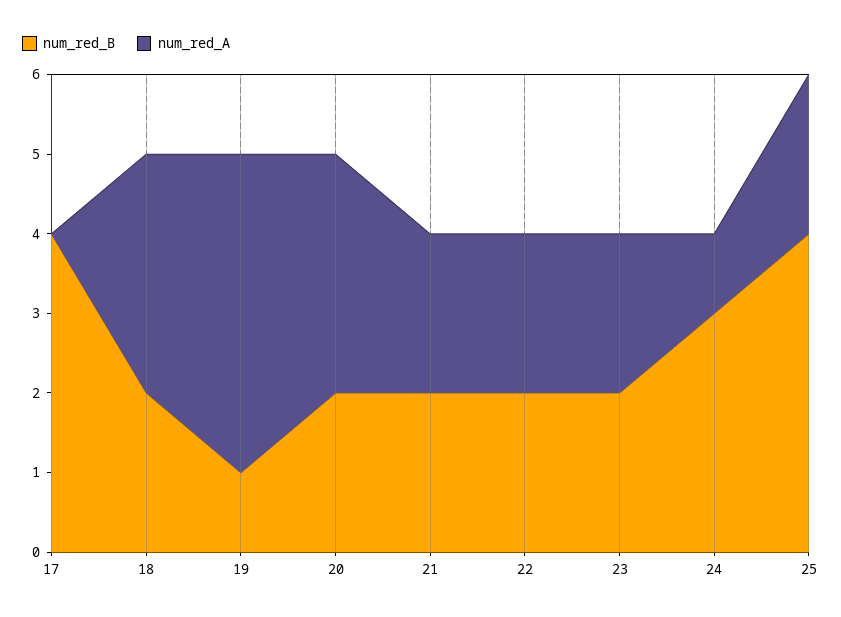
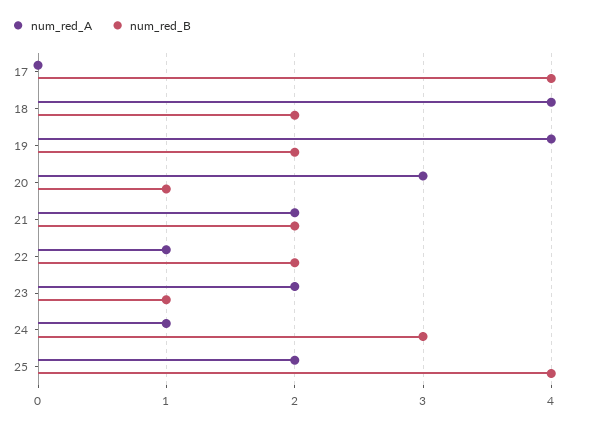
  {
    "num_red_B": {
      "17": 4,
      "18": 2,
-     "19": 1,
+     "19": 2,
-     "20": 2,
+     "20": 1,
      "21": 2,
      "22": 2,
-     "23": 2,
+     "23": 1,
      "24": 3,
      "25": 4
    },
    "num_red_A": {
      "17": 0,
-     "18": 3,
+     "18": 4,
      "19": 4,
      "20": 3,
      "21": 2,
-     "22": 2,
+     "22": 1,
      "23": 2,
      "24": 1,
      "25": 2
    }
  }

